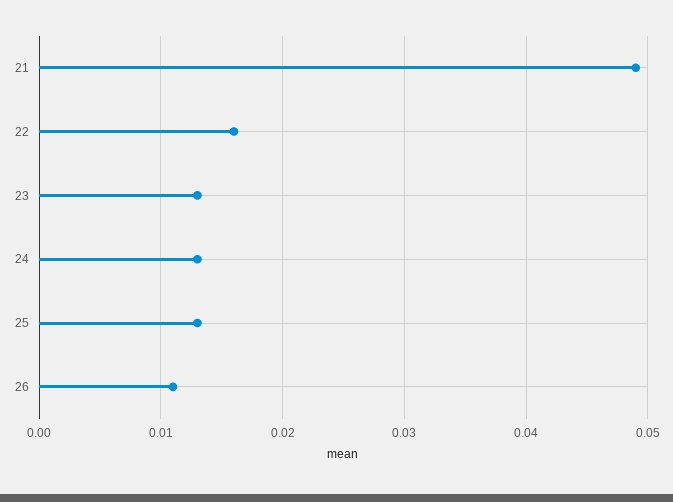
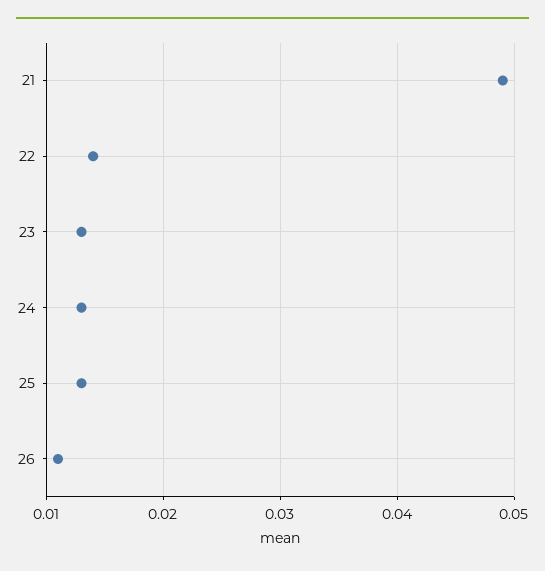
  {
    "21": 0.049,
-   "22": 0.016,
+   "22": 0.014,
    "23": 0.013,
    "24": 0.013,
    "25": 0.013,
    "26": 0.011
  }

